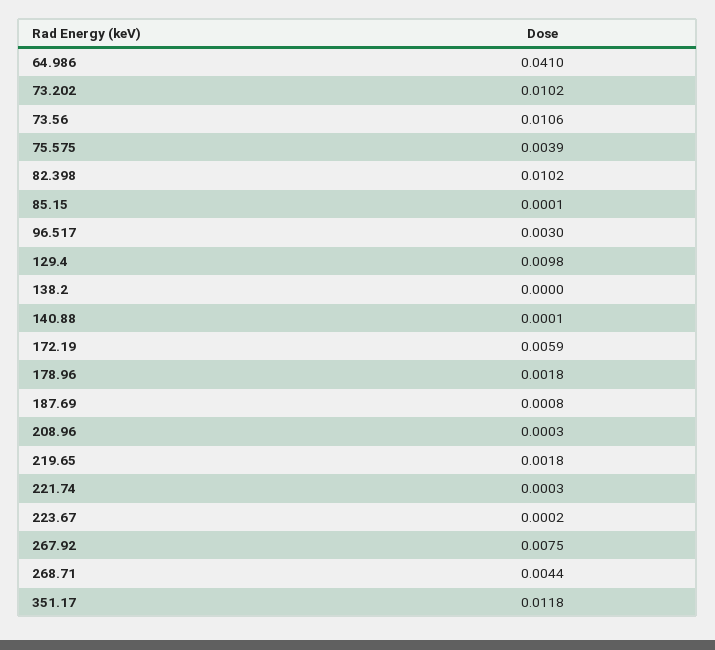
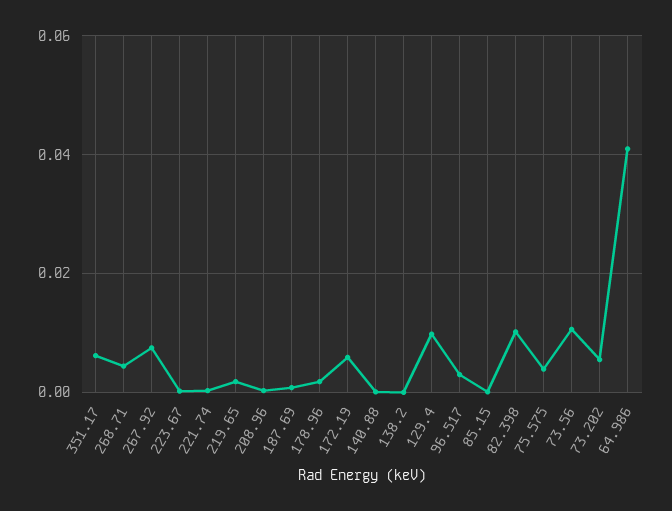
  {
    "64.986": 0.041,
-   "73.202": 0.0102,
+   "73.202": 0.006,
    "73.56": 0.0106,
    "75.575": 0.0039,
    "82.398": 0.0102,
    "85.15": 0.0001,
    "96.517": 0.003,
    "129.4": 0.0098,
    "138.2": 0,
    "140.88": 0.0001,
    "172.19": 0.0059,
    "178.96": 0.0018,
    "187.69": 0.0008,
    "208.96": 0.0003,
    "219.65": 0.0018,
    "221.74": 0.0003,
    "223.67": 0.0002,
    "267.92": 0.0075,
    "268.71": 0.0044,
-   "351.17": 0.0118
+   "351.17": 0.006
  }

